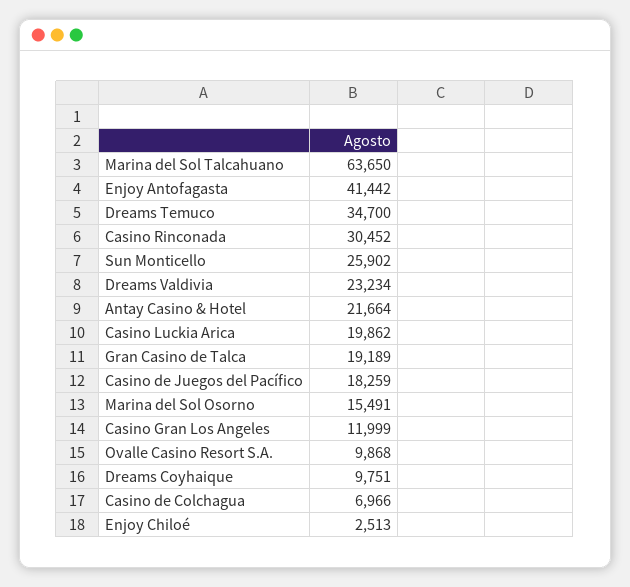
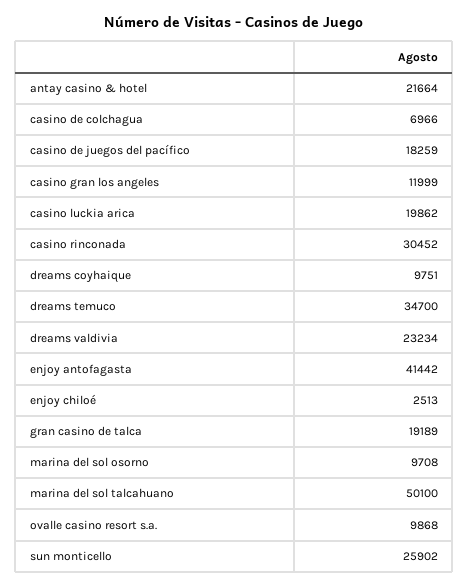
  {
-   "Marina del Sol Talcahuano": 63650,
+   "Marina del Sol Talcahuano": 50100,
    "Enjoy Antofagasta": 41442,
    "Dreams Temuco": 34700,
    "Casino Rinconada": 30452,
    "Sun Monticello": 25902,
    "Dreams Valdivia": 23234,
    "Antay Casino & Hotel": 21664,
    "Casino Luckia Arica": 19862,
    "Gran Casino de Talca": 19189,
    "Casino de Juegos del Pacífico": 18259,
-   "Marina del Sol Osorno": 15491,
+   "Marina del Sol Osorno": 9708,
    "Casino Gran Los Angeles": 11999,
    "Ovalle Casino Resort S.A.": 9868,
    "Dreams Coyhaique": 9751,
    "Casino de Colchagua": 6966,
    "Enjoy Chiloé": 2513
  }

